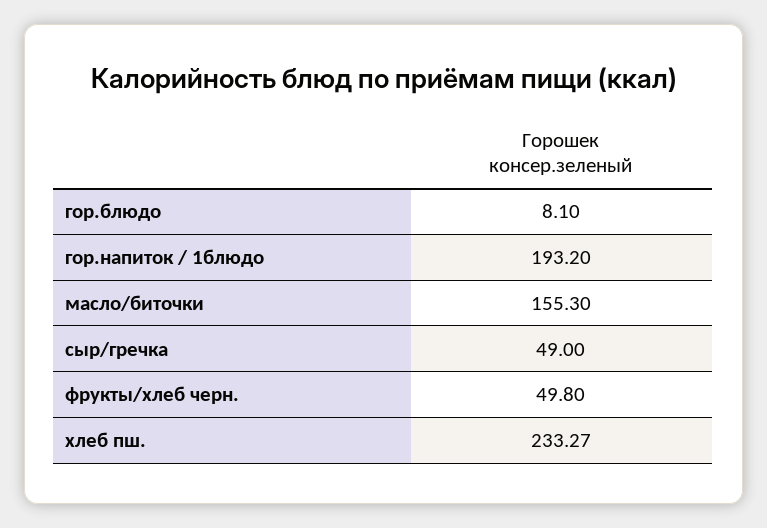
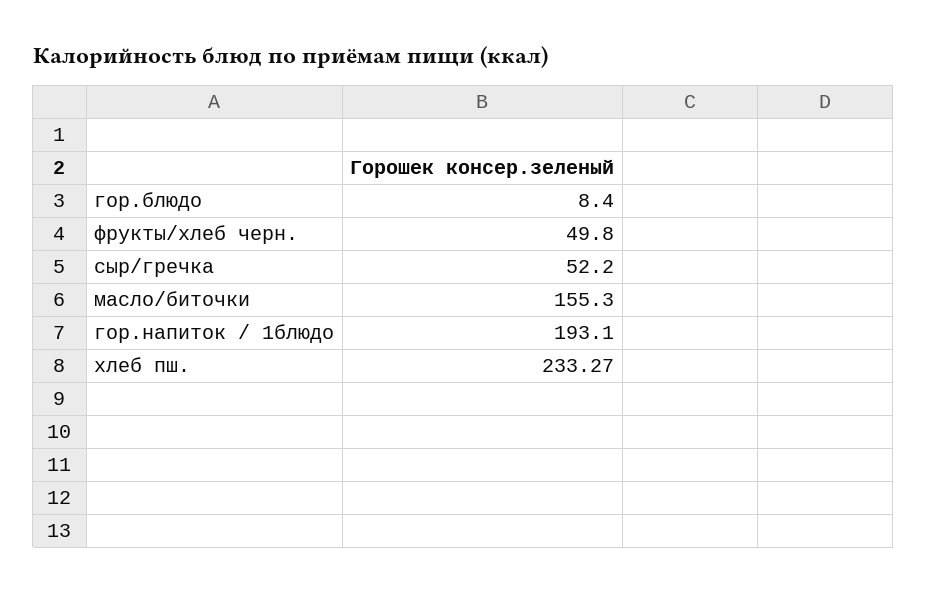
  {
-   "гор.блюдо": 8.1,
+   "гор.блюдо": 8.4,
-   "гор.напиток / 1блюдо": 193.2,
+   "гор.напиток / 1блюдо": 193.1,
    "масло/биточки": 155.3,
-   "сыр/гречка": 49,
+   "сыр/гречка": 52.2,
    "фрукты/хлеб черн.": 49.8,
    "хлеб пш.": 233.27
  }

